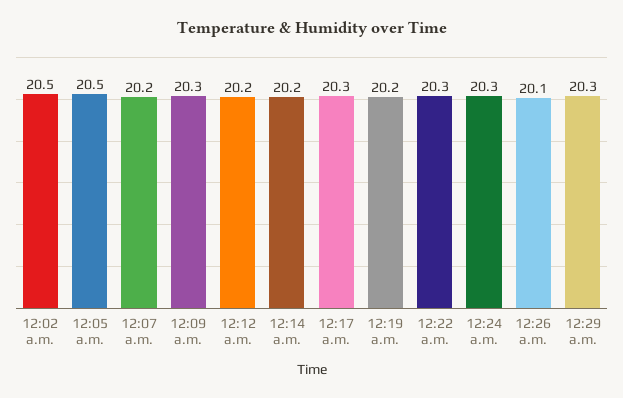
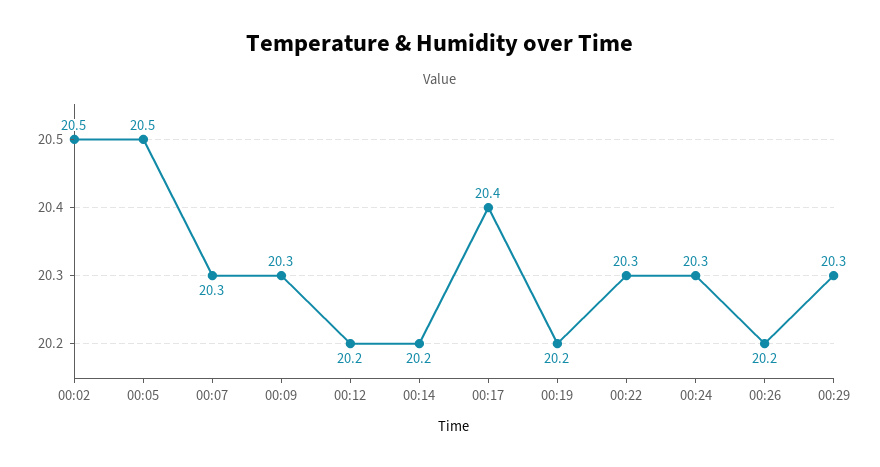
  {
    "12:02 a.m.": 20.5,
    "12:05 a.m.": 20.5,
-   "12:07 a.m.": 20.2,
+   "12:07 a.m.": 20.3,
    "12:09 a.m.": 20.3,
    "12:12 a.m.": 20.2,
    "12:14 a.m.": 20.2,
-   "12:17 a.m.": 20.3,
+   "12:17 a.m.": 20.4,
    "12:19 a.m.": 20.2,
    "12:22 a.m.": 20.3,
    "12:24 a.m.": 20.3,
-   "12:26 a.m.": 20.1,
+   "12:26 a.m.": 20.2,
    "12:29 a.m.": 20.3
  }

